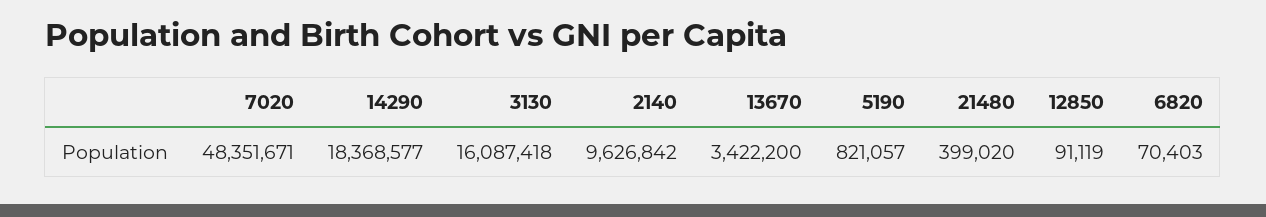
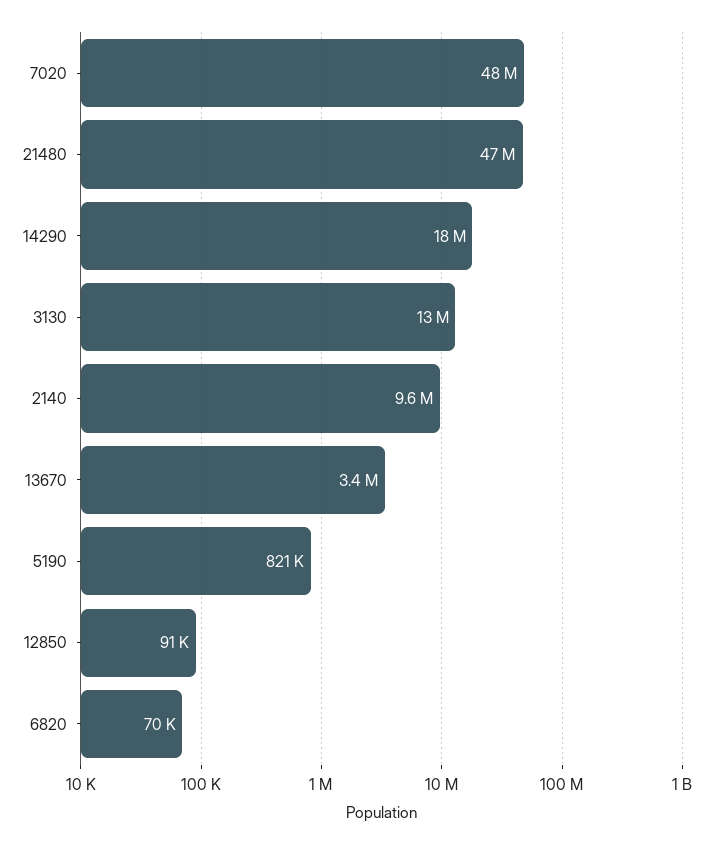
  {
    "7020": 48351671,
    "14290": 18368577,
-   "3130": 16087418,
+   "3130": 13000000,
    "2140": 9626842,
    "13670": 3422200,
    "5190": 821057,
-   "21480": 399020,
+   "21480": 47000000,
    "12850": 91119,
    "6820": 70403
  }

